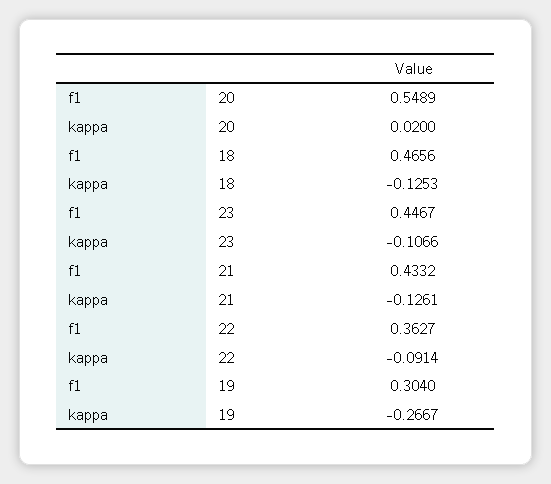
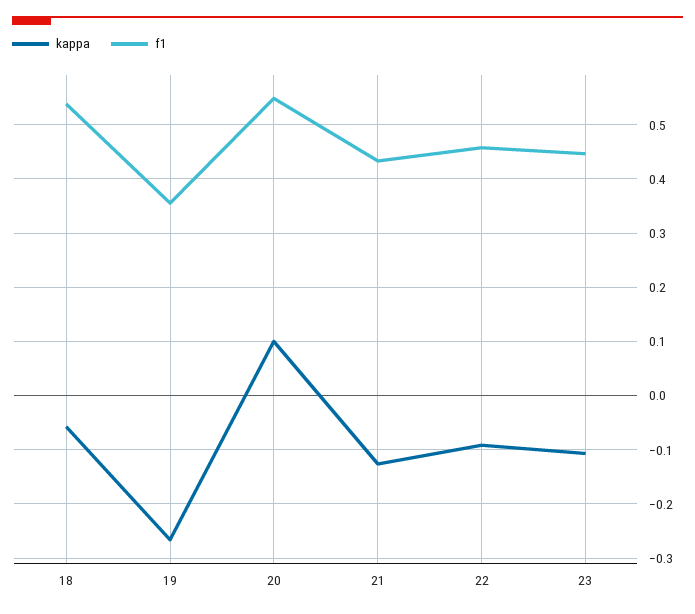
  {
    "f1": {
      "20": 0.5489,
-     "18": 0.4656,
+     "18": 0.54,
      "23": 0.4467,
      "21": 0.4332,
-     "22": 0.3627,
+     "22": 0.46,
-     "19": 0.304
+     "19": 0.36
    },
    "kappa": {
-     "20": 0.02,
+     "20": 0.1,
-     "18": -0.1253,
+     "18": -0.06,
      "23": -0.1066,
      "21": -0.1261,
      "22": -0.0914,
      "19": -0.2667
    }
  }

